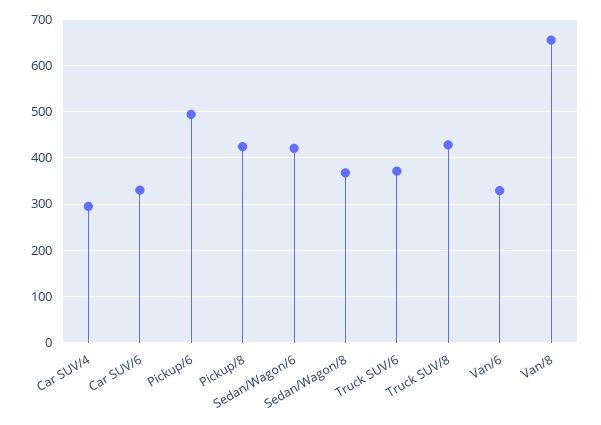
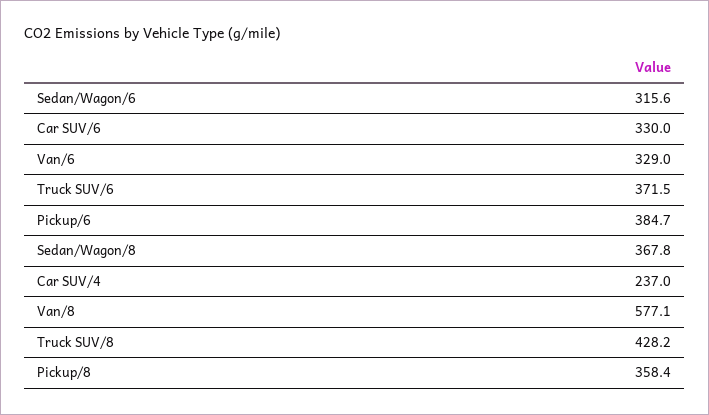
  {
-   "Car SUV/4": 300,
+   "Car SUV/4": 237,
    "Car SUV/6": 330,
-   "Pickup/6": 500,
+   "Pickup/6": 384.7,
-   "Pickup/8": 420,
+   "Pickup/8": 358.4,
-   "Sedan/Wagon/6": 420,
+   "Sedan/Wagon/6": 315.6,
    "Sedan/Wagon/8": 367.8,
    "Truck SUV/6": 371.5,
    "Truck SUV/8": 428.2,
    "Van/6": 329,
-   "Van/8": 660
+   "Van/8": 577.1
  }

